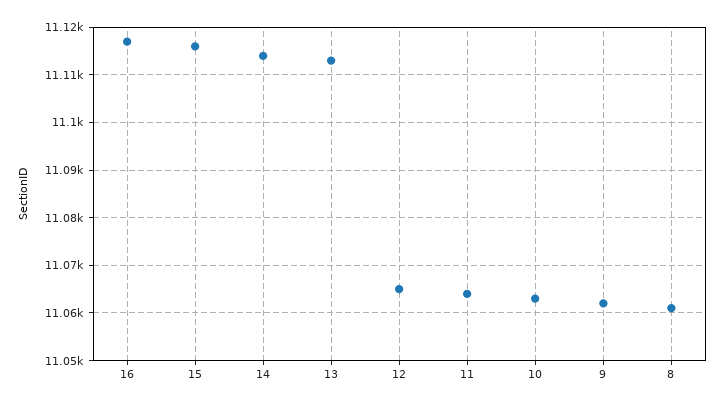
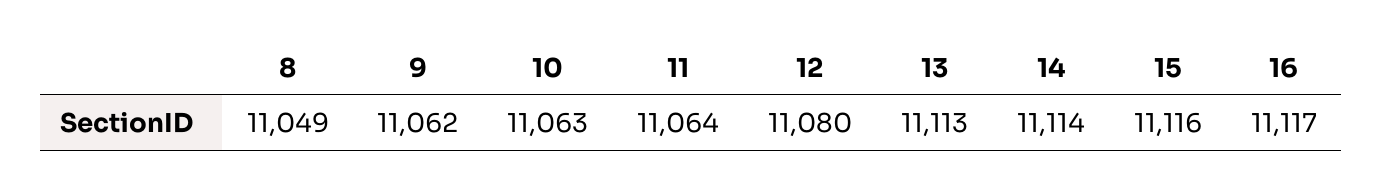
  {
    "16": 11117,
    "15": 11116,
    "14": 11114,
    "13": 11113,
-   "12": 11065,
+   "12": 11080,
    "11": 11064,
    "10": 11063,
    "9": 11062,
-   "8": 11060
+   "8": 11049
  }

